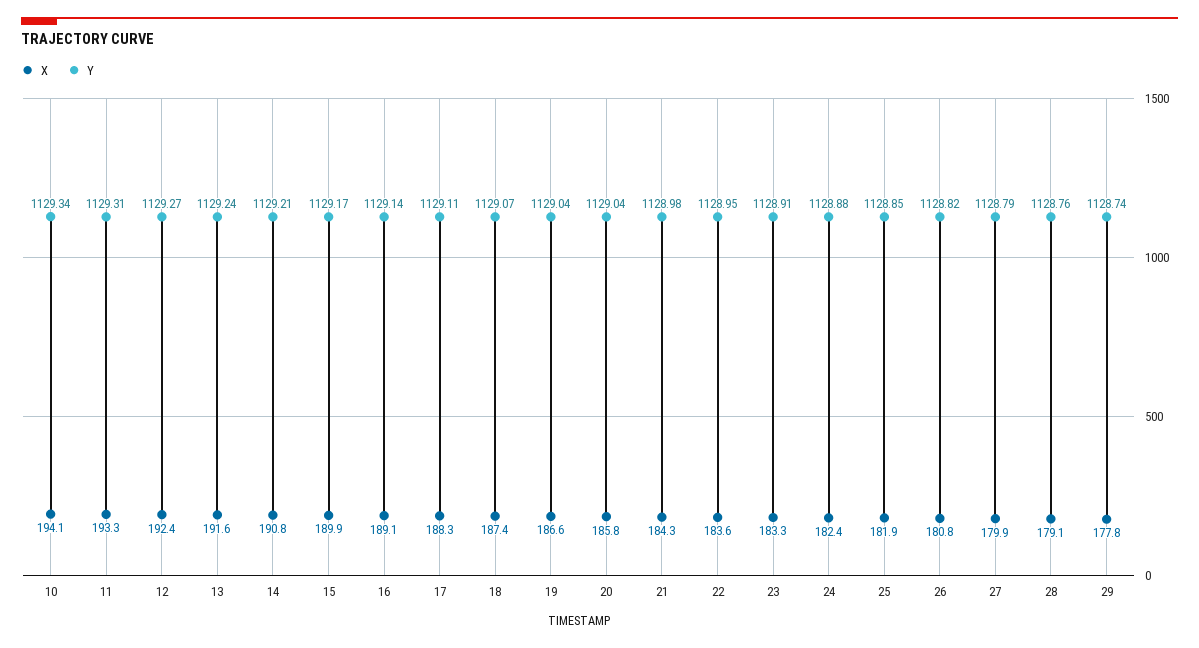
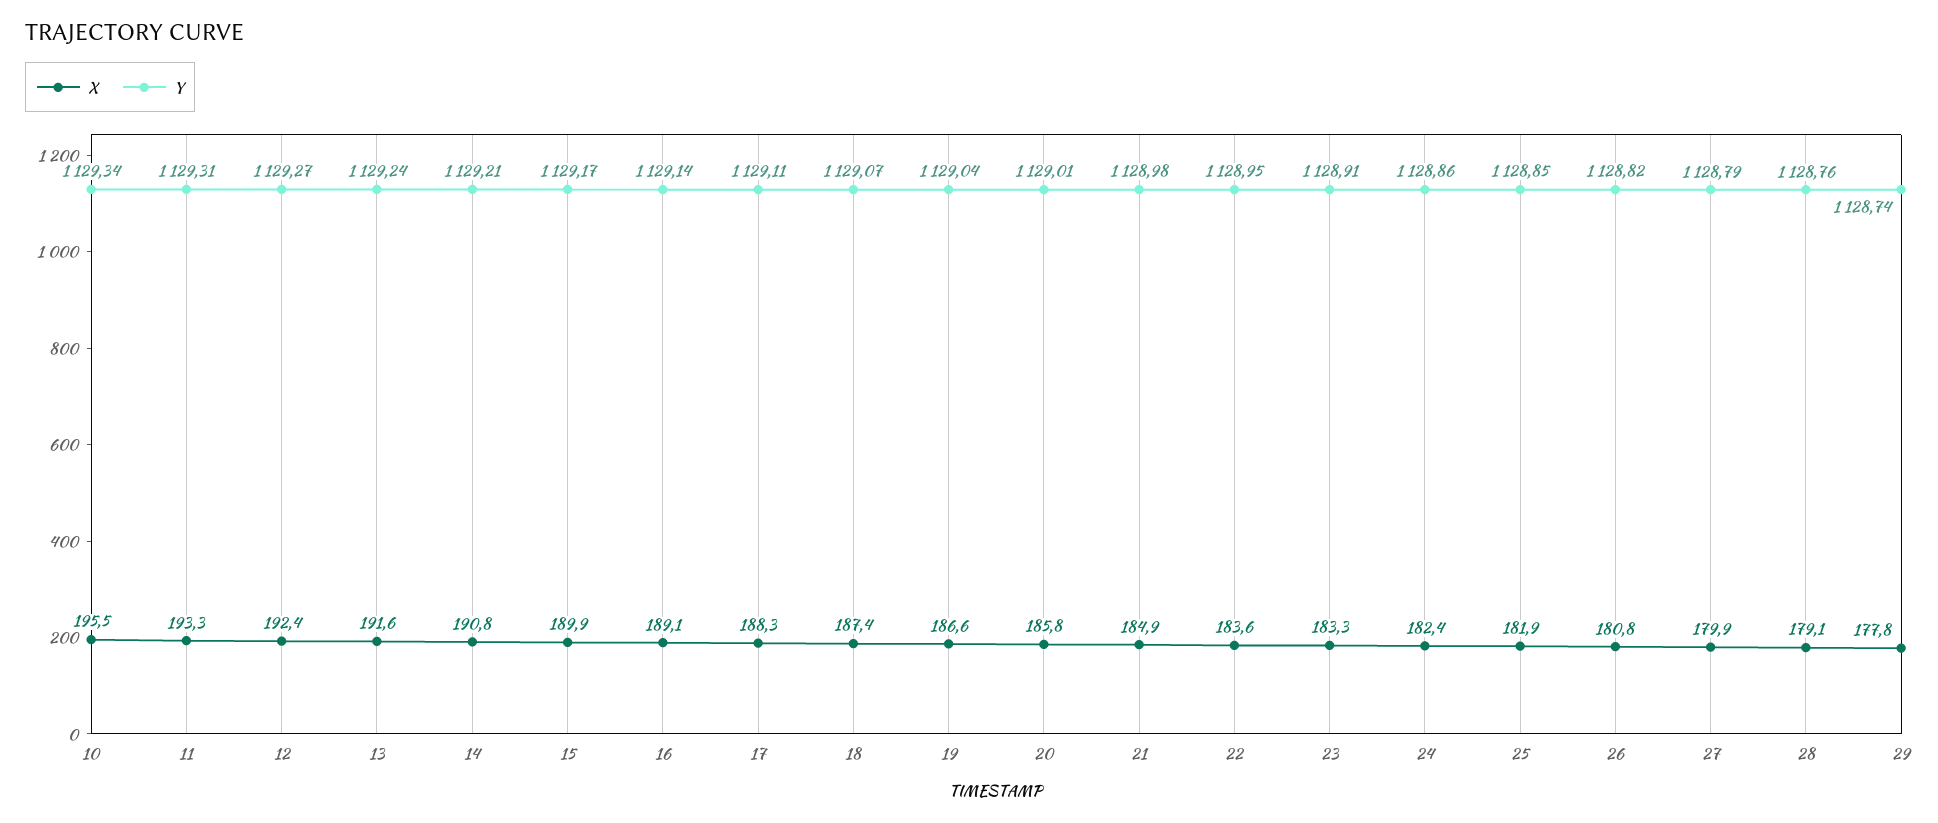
  {
    "X": {
-     "10": 194.1,
+     "10": 195.5,
      "11": 193.3,
      "12": 192.4,
      "13": 191.6,
      "14": 190.8,
      "15": 189.9,
      "16": 189.1,
      "17": 188.3,
      "18": 187.4,
      "19": 186.6,
      "20": 185.8,
-     "21": 184.3,
+     "21": 184.9,
      "22": 183.6,
      "23": 183.3,
      "24": 182.4,
      "25": 181.9,
      "26": 180.8,
      "27": 179.9,
      "28": 179.1,
      "29": 177.8
    },
    "Y": {
      "10": 1129.34,
      "11": 1129.31,
      "12": 1129.27,
      "13": 1129.24,
      "14": 1129.21,
      "15": 1129.17,
      "16": 1129.14,
      "17": 1129.11,
      "18": 1129.07,
      "19": 1129.04,
-     "20": 1129.04,
+     "20": 1129.01,
      "21": 1128.98,
      "22": 1128.95,
      "23": 1128.91,
-     "24": 1128.88,
+     "24": 1128.86,
      "25": 1128.85,
      "26": 1128.82,
      "27": 1128.79,
      "28": 1128.76,
      "29": 1128.74
    }
  }

